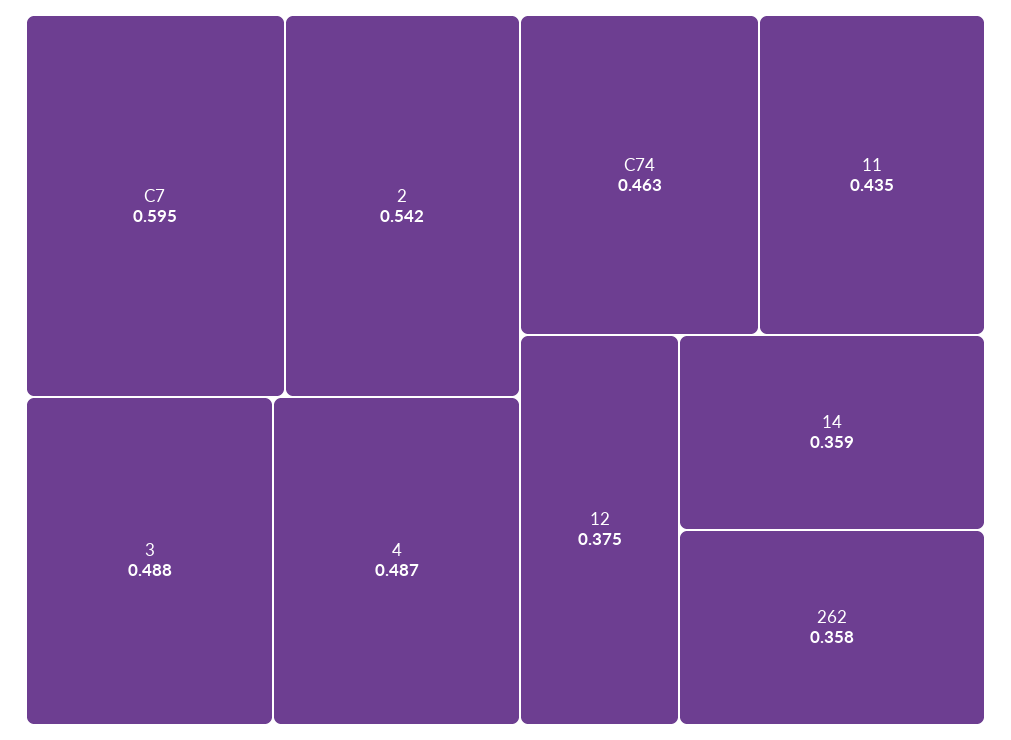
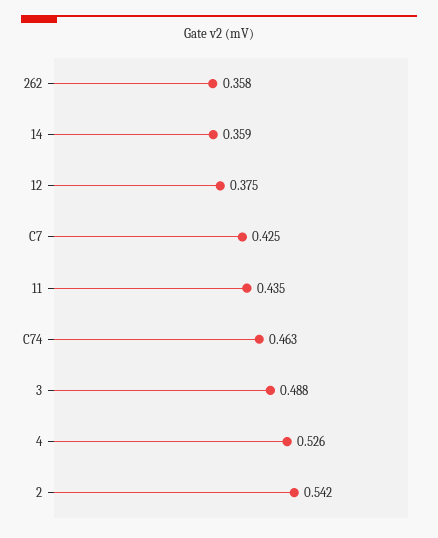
  {
-   "C7": 0.595,
+   "C7": 0.425,
    "2": 0.542,
    "3": 0.488,
-   "4": 0.487,
+   "4": 0.526,
    "C74": 0.463,
    "11": 0.435,
    "12": 0.375,
    "14": 0.359,
    "262": 0.358
  }

